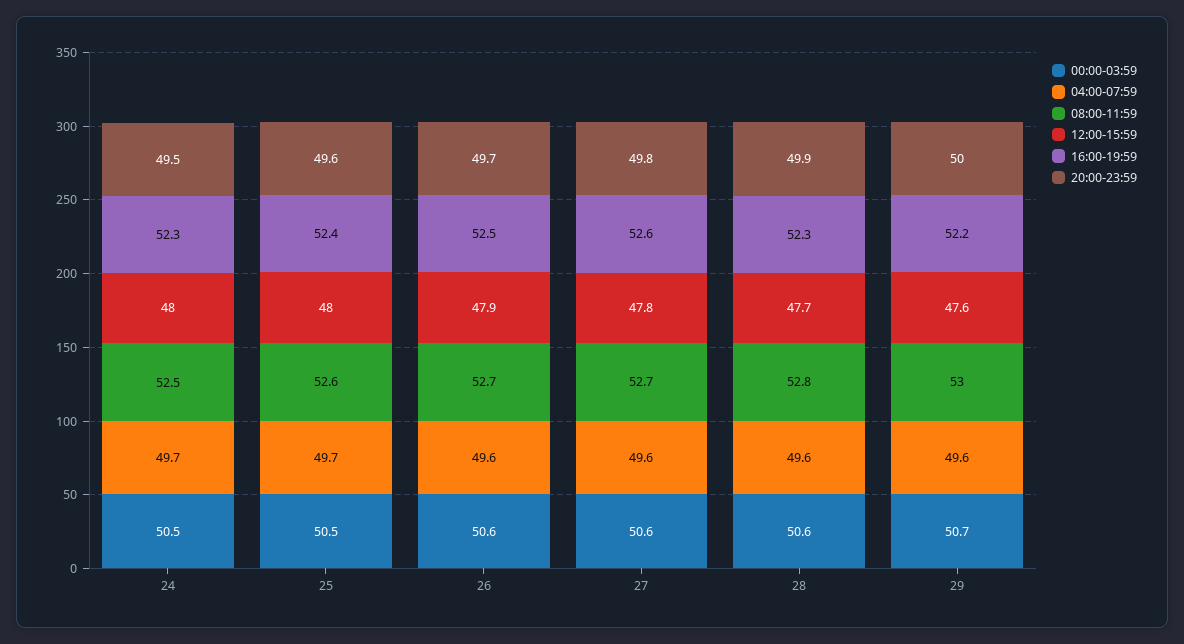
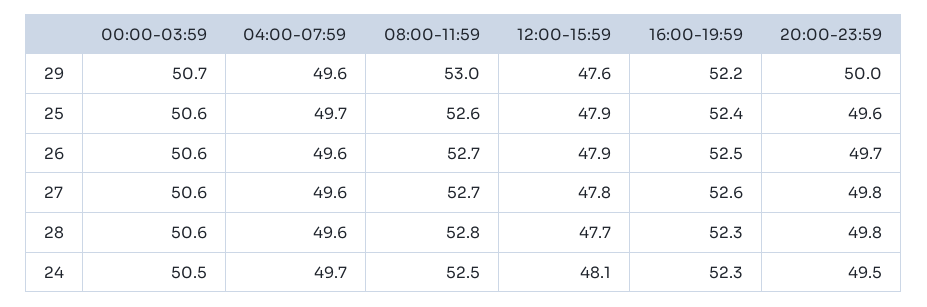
  {
    "00:00-03:59": {
      "24": 50.5,
-     "25": 50.5,
+     "25": 50.6,
      "26": 50.6,
      "27": 50.6,
      "28": 50.6,
      "29": 50.7
    },
    "04:00-07:59": {
      "24": 49.7,
      "25": 49.7,
      "26": 49.6,
      "27": 49.6,
      "28": 49.6,
      "29": 49.6
    },
    "08:00-11:59": {
      "24": 52.5,
      "25": 52.6,
      "26": 52.7,
      "27": 52.7,
      "28": 52.8,
      "29": 53
    },
    "12:00-15:59": {
-     "24": 48,
+     "24": 48.1,
-     "25": 48,
+     "25": 47.9,
      "26": 47.9,
      "27": 47.8,
      "28": 47.7,
      "29": 47.6
    },
    "16:00-19:59": {
      "24": 52.3,
      "25": 52.4,
      "26": 52.5,
      "27": 52.6,
      "28": 52.3,
      "29": 52.2
    },
    "20:00-23:59": {
      "24": 49.5,
      "25": 49.6,
      "26": 49.7,
      "27": 49.8,
-     "28": 49.9,
+     "28": 49.8,
      "29": 50
    }
  }

